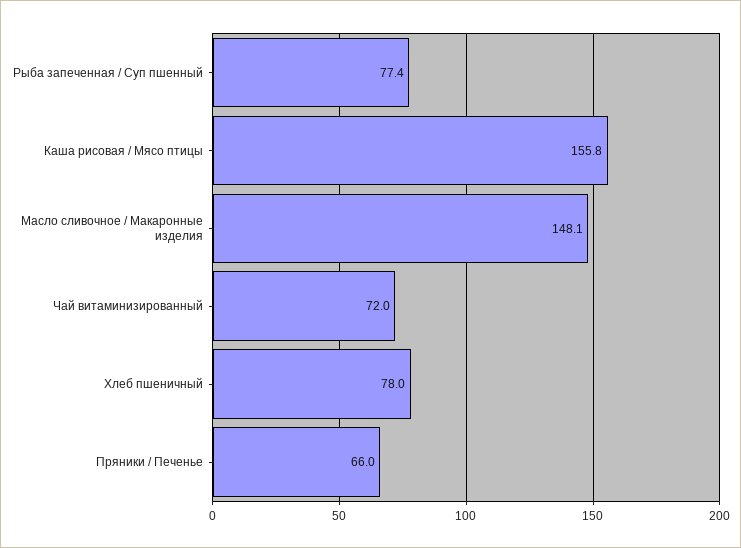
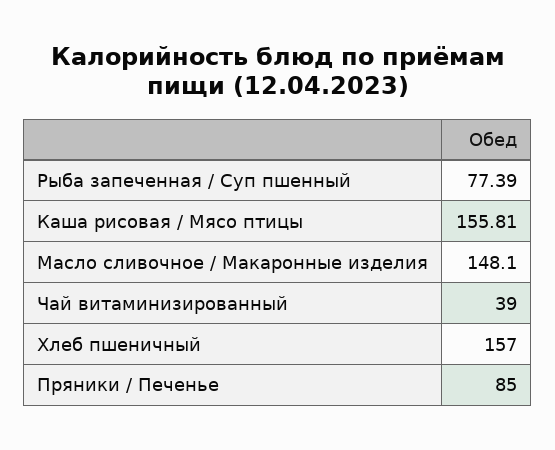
  {
    "Рыба запеченная / Суп пшенный": 77.39,
    "Каша рисовая / Мясо птицы": 155.81,
    "Масло сливочное / Макаронные изделия": 148.1,
-   "Чай витаминизированный": 72,
+   "Чай витаминизированный": 39,
-   "Хлеб пшеничный": 78,
+   "Хлеб пшеничный": 157,
-   "Пряники / Печенье": 66
+   "Пряники / Печенье": 85
  }

